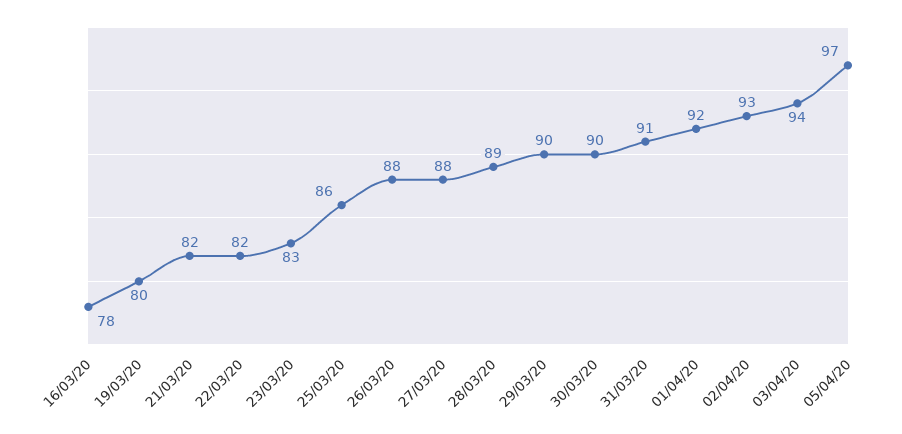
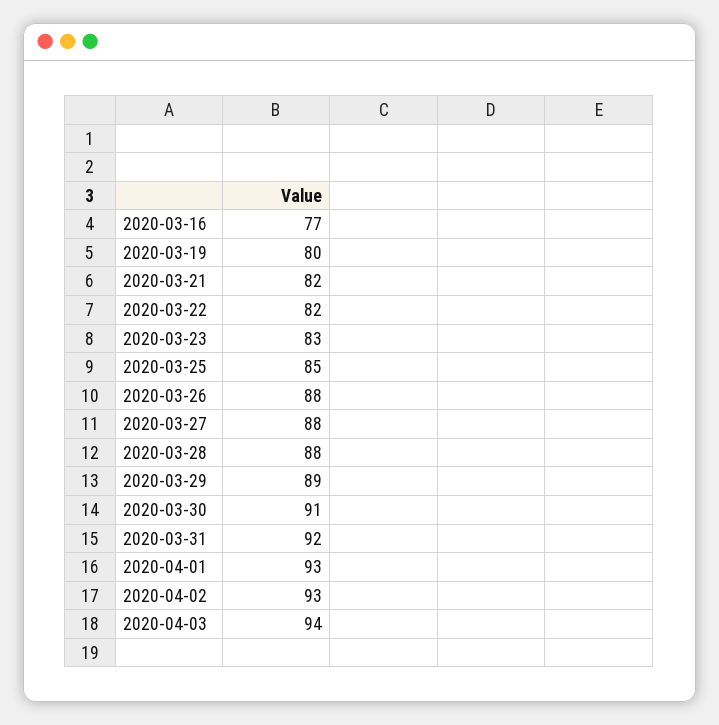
  {
-   "16/03/20": 78,
+   "16/03/20": 77,
    "19/03/20": 80,
    "21/03/20": 82,
    "22/03/20": 82,
    "23/03/20": 83,
-   "25/03/20": 86,
+   "25/03/20": 85,
    "26/03/20": 88,
    "27/03/20": 88,
-   "28/03/20": 89,
+   "28/03/20": 88,
-   "29/03/20": 90,
+   "29/03/20": 89,
-   "30/03/20": 90,
+   "30/03/20": 91,
-   "31/03/20": 91,
+   "31/03/20": 92,
-   "01/04/20": 92,
+   "01/04/20": 93,
    "02/04/20": 93,
-   "03/04/20": 94,
+   "03/04/20": 94
-   "05/04/20": 97
  }

